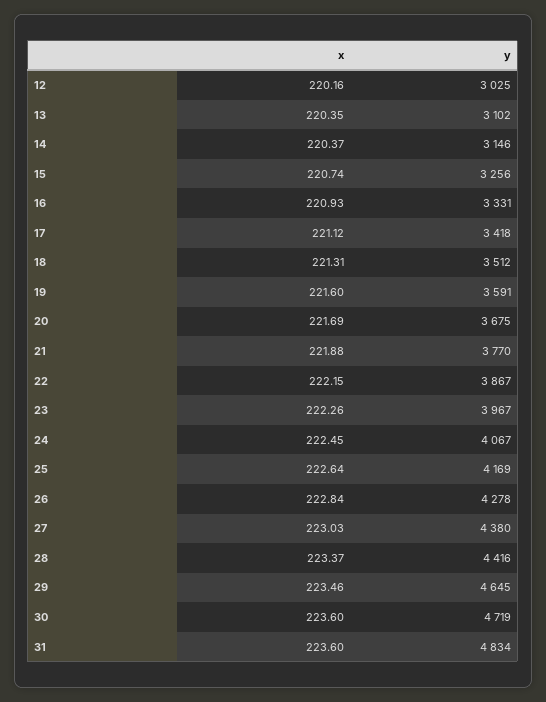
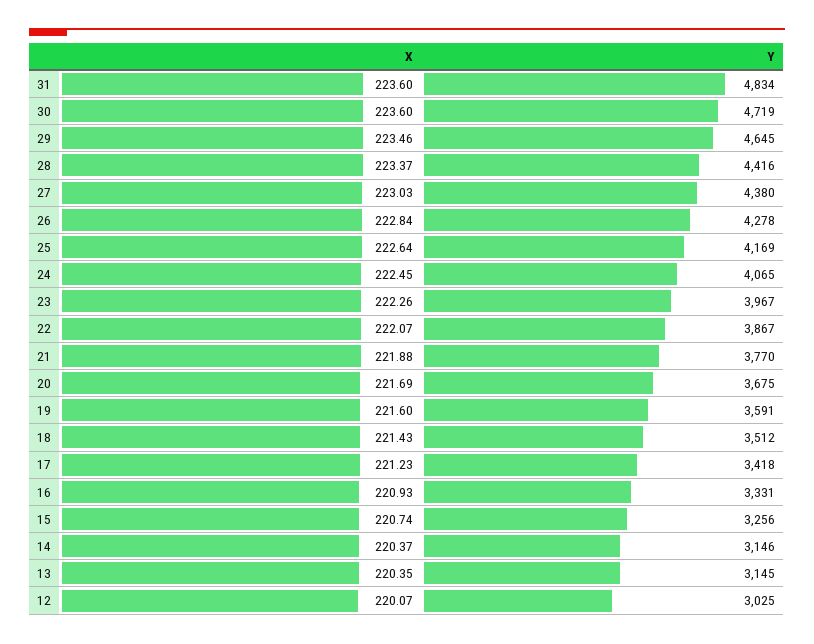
  {
    "x": {
-     "12": 220.16,
+     "12": 220.07,
      "13": 220.35,
      "14": 220.37,
      "15": 220.74,
      "16": 220.93,
-     "17": 221.12,
+     "17": 221.23,
-     "18": 221.31,
+     "18": 221.43,
      "19": 221.6,
      "20": 221.69,
      "21": 221.88,
-     "22": 222.15,
+     "22": 222.07,
      "23": 222.26,
      "24": 222.45,
      "25": 222.64,
      "26": 222.84,
      "27": 223.03,
      "28": 223.37,
      "29": 223.46,
      "30": 223.6,
      "31": 223.6
    },
    "y": {
      "12": 3025,
-     "13": 3102,
+     "13": 3145,
      "14": 3146,
      "15": 3256,
      "16": 3331,
      "17": 3418,
      "18": 3512,
      "19": 3591,
      "20": 3675,
      "21": 3770,
      "22": 3867,
      "23": 3967,
-     "24": 4067,
+     "24": 4065,
      "25": 4169,
      "26": 4278,
      "27": 4380,
      "28": 4416,
      "29": 4645,
      "30": 4719,
      "31": 4834
    }
  }

